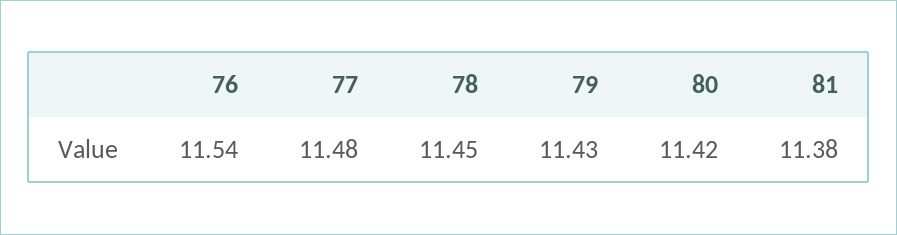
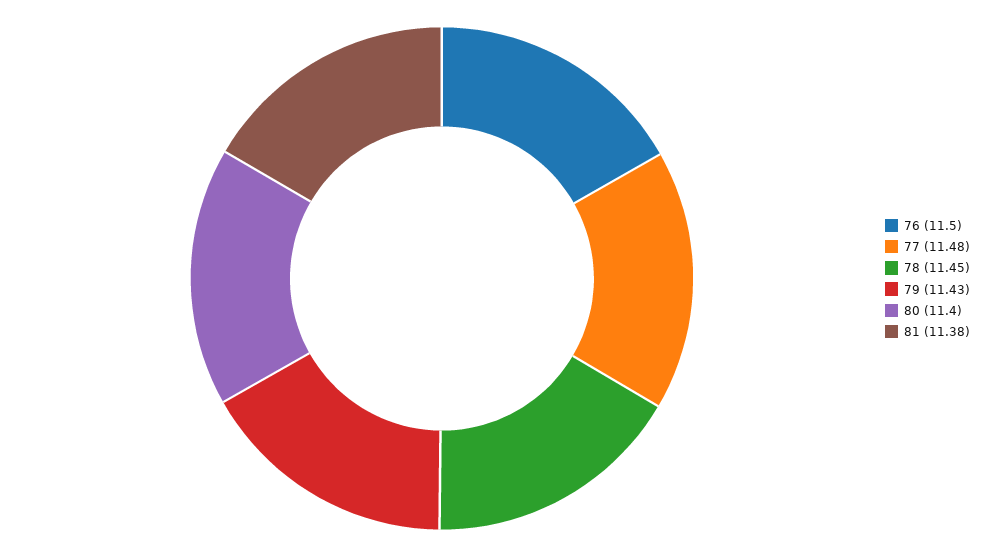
  {
-   "76": 11.54,
+   "76": 11.5,
    "77": 11.48,
    "78": 11.45,
    "79": 11.43,
-   "80": 11.42,
+   "80": 11.4,
    "81": 11.38
  }

